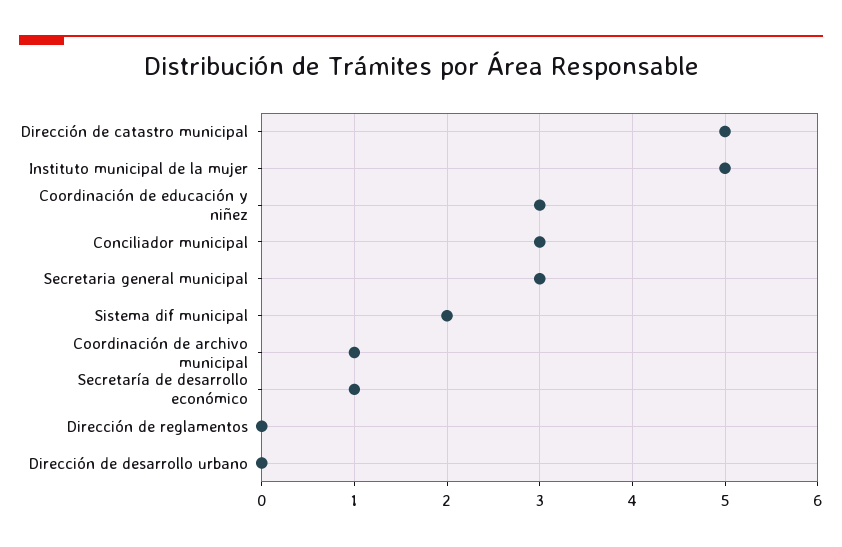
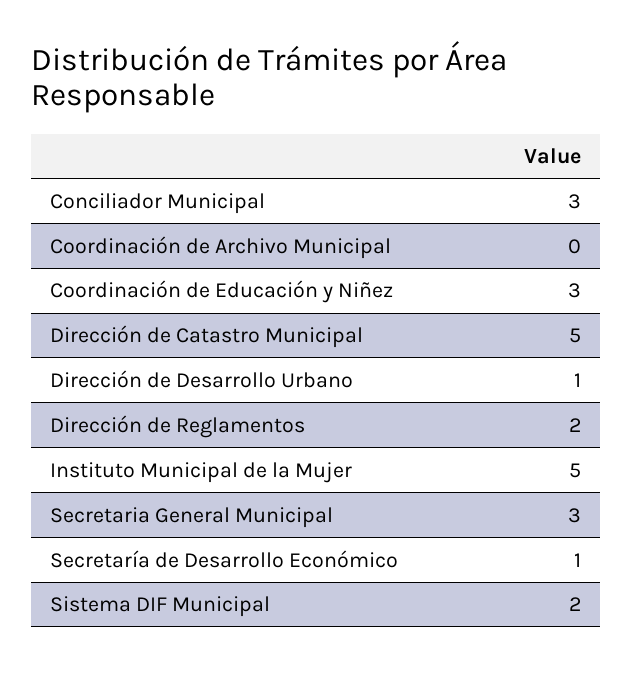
  {
    "Dirección de catastro municipal": 5,
    "Instituto municipal de la mujer": 5,
    "Coordinación de educación y niñez": 3,
    "Conciliador municipal": 3,
    "Secretaria general municipal": 3,
    "Sistema dif municipal": 2,
-   "Coordinación de archivo municipal": 1,
+   "Coordinación de archivo municipal": 0,
    "Secretaría de desarrollo económico": 1,
-   "Dirección de reglamentos": 0,
+   "Dirección de reglamentos": 2,
-   "Dirección de desarrollo urbano": 0
+   "Dirección de desarrollo urbano": 1
  }

